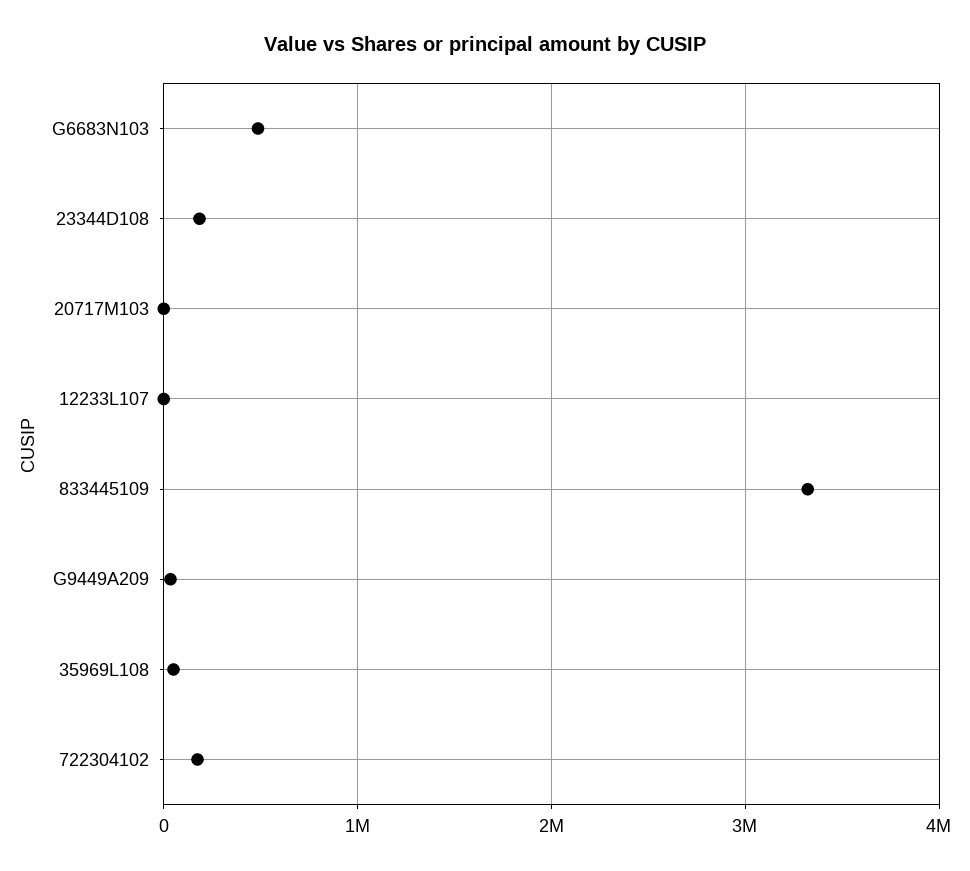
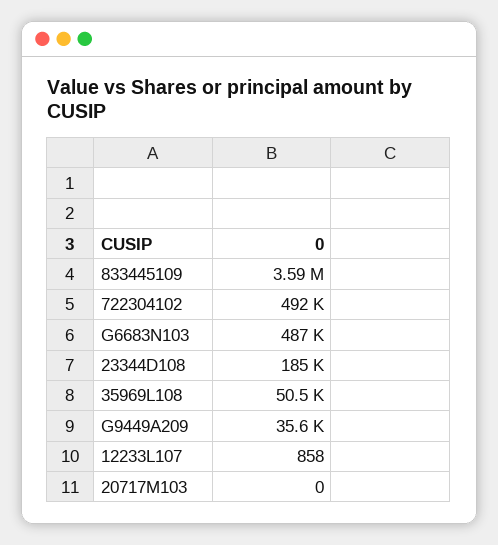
  {
    "G6683N103": 487000,
    "23344D108": 185000,
    "20717M103": 0,
    "12233L107": 858,
-   "833445109": 3300000,
+   "833445109": 3590000,
    "G9449A209": 35600,
    "35969L108": 50500,
-   "722304102": 200000
+   "722304102": 492000
  }

